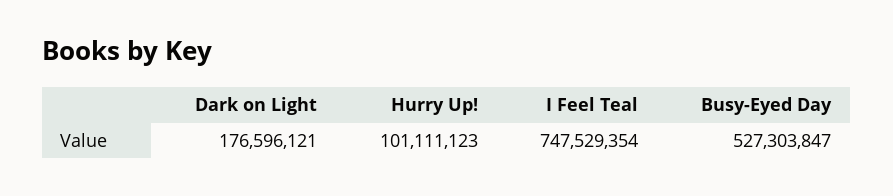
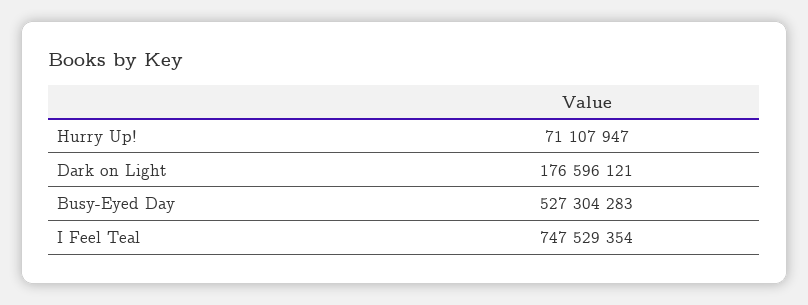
  {
    "Dark on Light": 176596121,
-   "Hurry Up!": 101111123,
+   "Hurry Up!": 71107947,
    "I Feel Teal": 747529354,
-   "Busy-Eyed Day": 527303847
+   "Busy-Eyed Day": 527304283
  }

